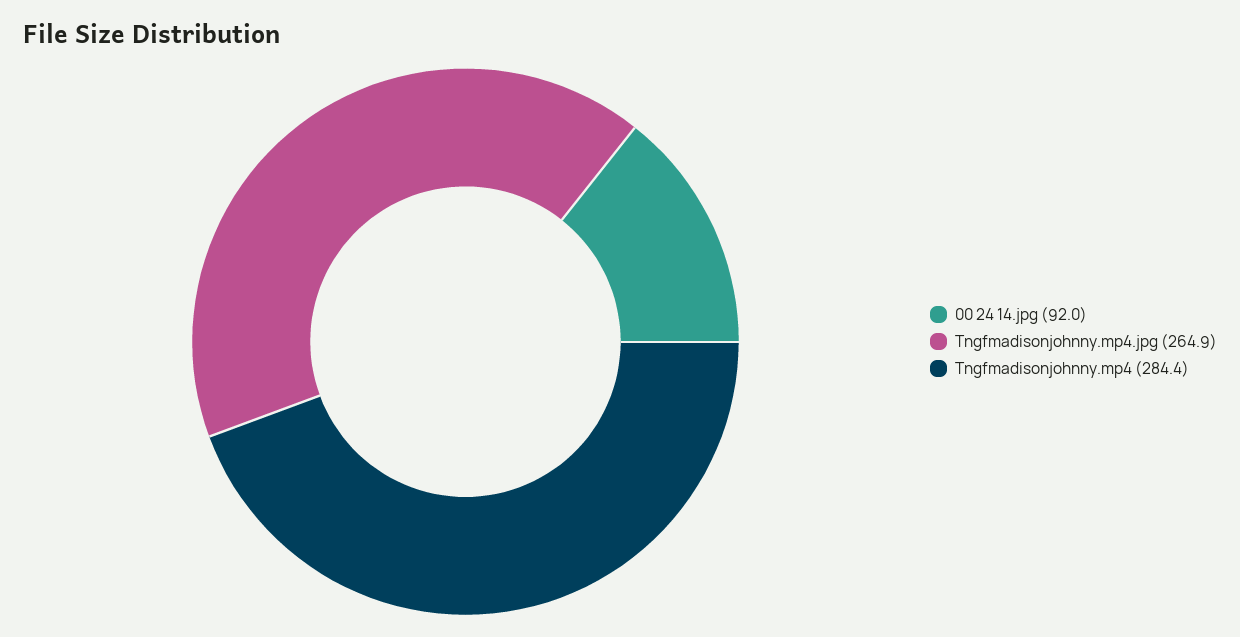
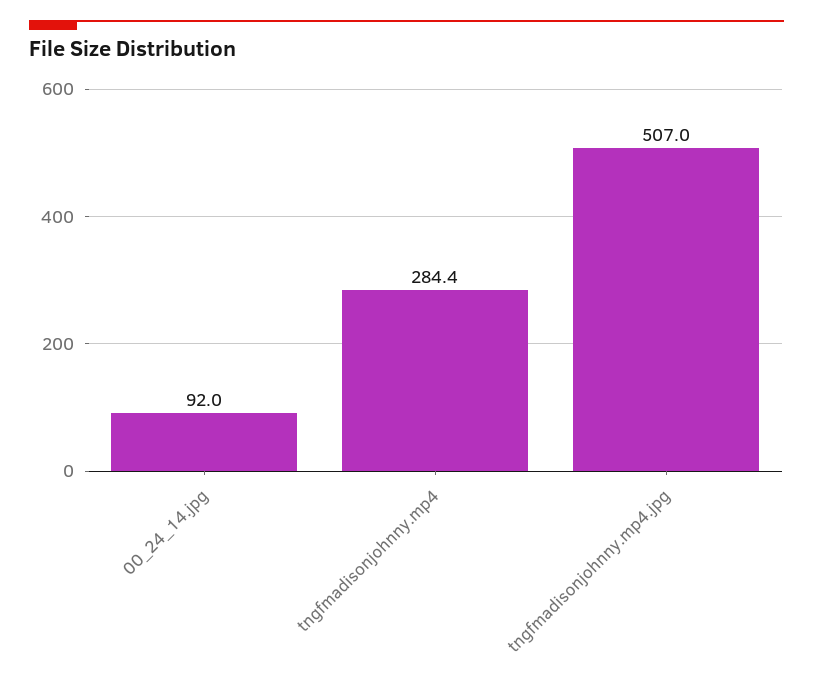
  {
    "00 24 14.jpg": 92,
-   "Tngfmadisonjohnny.mp4.jpg": 264.9,
+   "Tngfmadisonjohnny.mp4.jpg": 507,
    "Tngfmadisonjohnny.mp4": 284.4
  }

